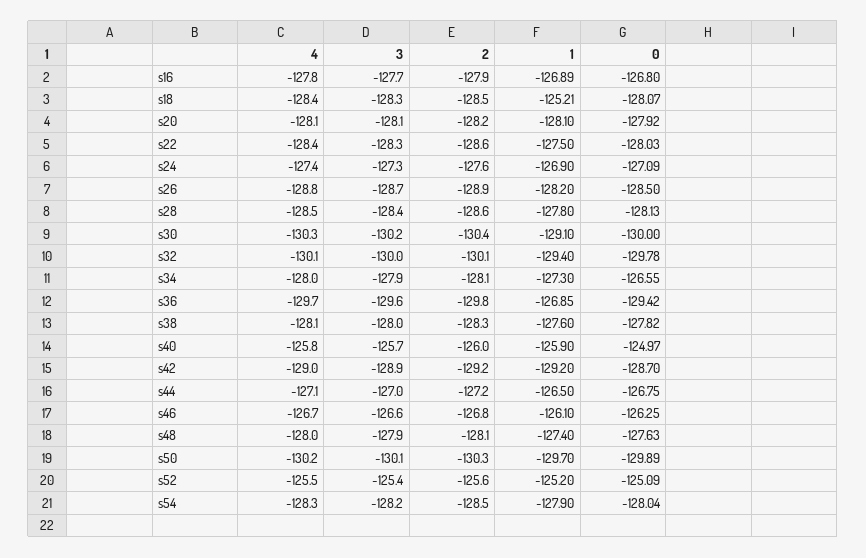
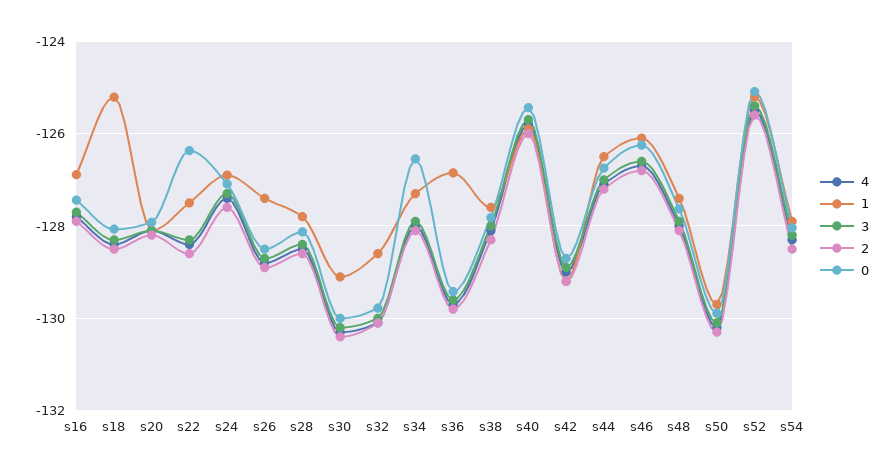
  {
    "4": {
      "s16": -127.8,
      "s18": -128.4,
      "s20": -128.1,
      "s22": -128.4,
      "s24": -127.4,
      "s26": -128.8,
      "s28": -128.5,
      "s30": -130.3,
      "s32": -130.1,
      "s34": -128,
      "s36": -129.7,
      "s38": -128.1,
      "s40": -125.8,
      "s42": -129,
      "s44": -127.1,
      "s46": -126.7,
      "s48": -128,
      "s50": -130.2,
      "s52": -125.5,
      "s54": -128.3
    },
    "3": {
      "s16": -127.7,
      "s18": -128.3,
      "s20": -128.1,
      "s22": -128.3,
      "s24": -127.3,
      "s26": -128.7,
      "s28": -128.4,
      "s30": -130.2,
      "s32": -130,
      "s34": -127.9,
      "s36": -129.6,
      "s38": -128,
      "s40": -125.7,
      "s42": -128.9,
      "s44": -127,
      "s46": -126.6,
      "s48": -127.9,
      "s50": -130.1,
      "s52": -125.4,
      "s54": -128.2
    },
    "2": {
      "s16": -127.9,
      "s18": -128.5,
      "s20": -128.2,
      "s22": -128.6,
      "s24": -127.6,
      "s26": -128.9,
      "s28": -128.6,
      "s30": -130.4,
      "s32": -130.1,
      "s34": -128.1,
      "s36": -129.8,
      "s38": -128.3,
      "s40": -126,
      "s42": -129.2,
      "s44": -127.2,
      "s46": -126.8,
      "s48": -128.1,
      "s50": -130.3,
      "s52": -125.6,
      "s54": -128.5
    },
    "1": {
      "s16": -126.89,
      "s18": -125.21,
      "s20": -128.1,
      "s22": -127.5,
      "s24": -126.9,
-     "s26": -128.2,
+     "s26": -127.4,
      "s28": -127.8,
      "s30": -129.1,
-     "s32": -129.4,
+     "s32": -128.6,
      "s34": -127.3,
      "s36": -126.85,
      "s38": -127.6,
      "s40": -125.9,
      "s42": -129.2,
      "s44": -126.5,
      "s46": -126.1,
      "s48": -127.4,
      "s50": -129.7,
      "s52": -125.2,
      "s54": -127.9
    },
    "0": {
-     "s16": -126.8,
+     "s16": -127.4,
      "s18": -128.07,
      "s20": -127.92,
-     "s22": -128.03,
+     "s22": -126.4,
      "s24": -127.09,
      "s26": -128.5,
      "s28": -128.13,
      "s30": -130,
      "s32": -129.78,
      "s34": -126.55,
      "s36": -129.42,
      "s38": -127.82,
-     "s40": -124.97,
+     "s40": -125.4,
      "s42": -128.7,
      "s44": -126.75,
      "s46": -126.25,
      "s48": -127.63,
      "s50": -129.89,
      "s52": -125.09,
      "s54": -128.04
    }
  }

